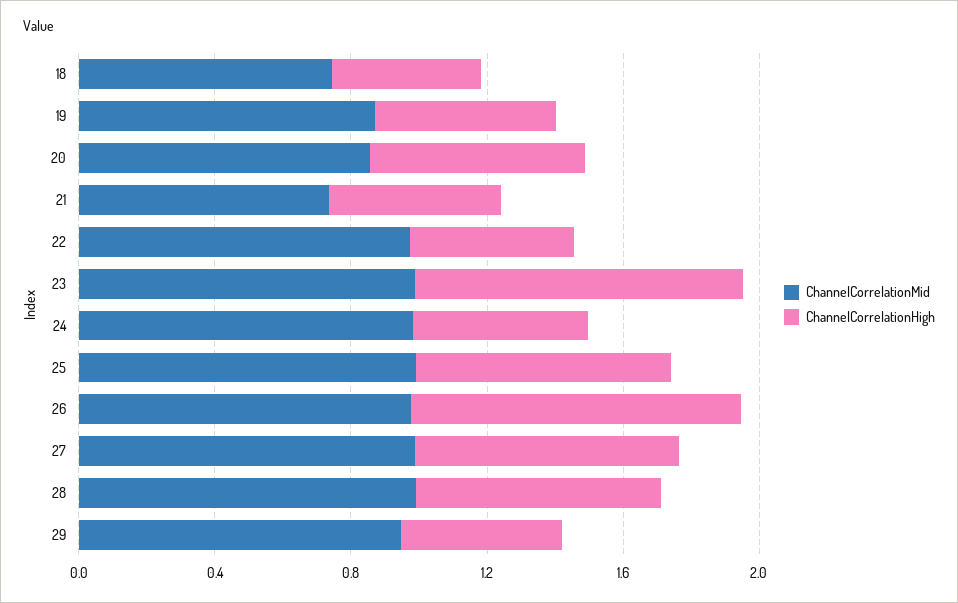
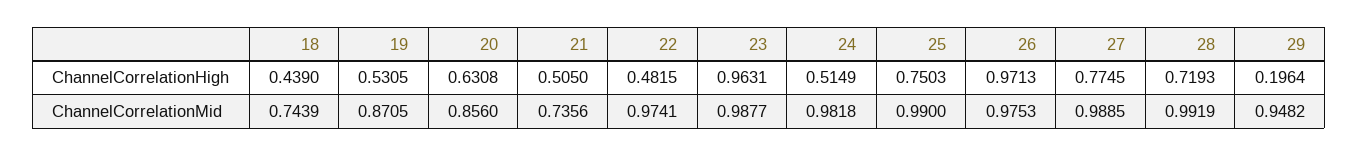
  {
    "ChannelCorrelationMid": {
      "18": 0.7439,
      "19": 0.8705,
      "20": 0.856,
      "21": 0.7356,
      "22": 0.9741,
      "23": 0.9877,
      "24": 0.9818,
      "25": 0.99,
      "26": 0.9753,
      "27": 0.9885,
      "28": 0.9919,
      "29": 0.9482
    },
    "ChannelCorrelationHigh": {
      "18": 0.439,
      "19": 0.5305,
      "20": 0.6308,
      "21": 0.505,
      "22": 0.4815,
      "23": 0.9631,
      "24": 0.5149,
      "25": 0.7503,
      "26": 0.9713,
      "27": 0.7745,
      "28": 0.7193,
-     "29": 0.5
+     "29": 0.1964
    }
  }

